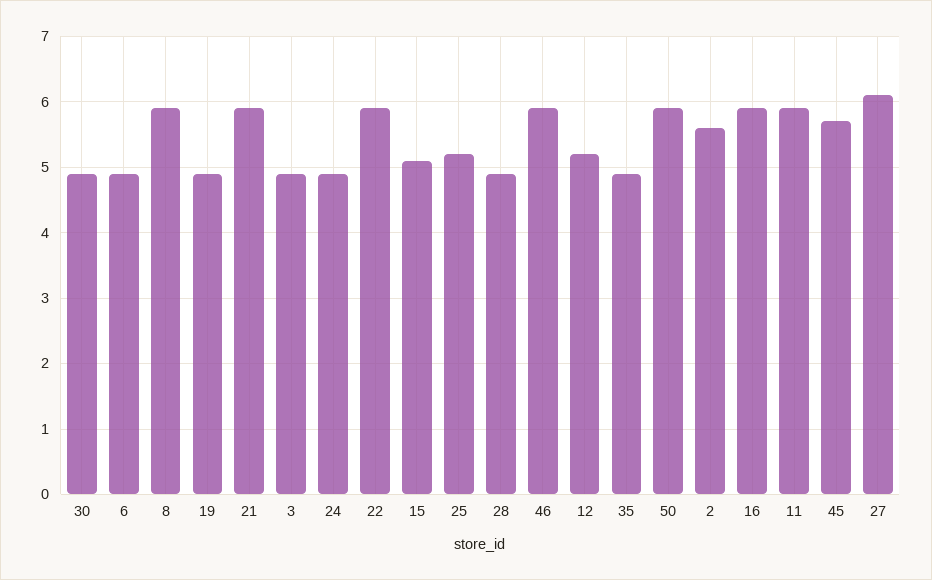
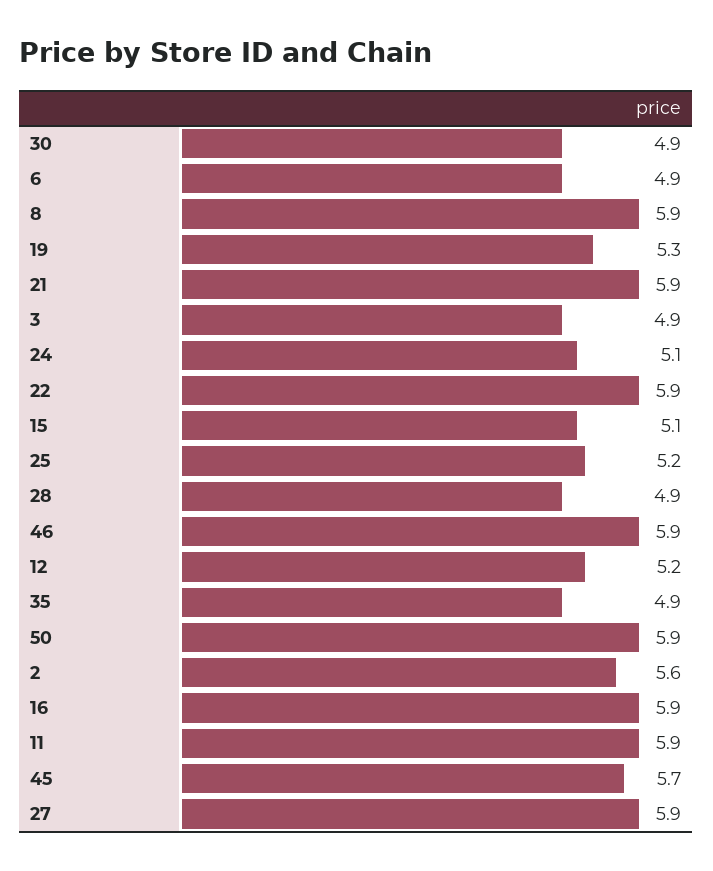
  {
    "30": 4.9,
    "6": 4.9,
    "8": 5.9,
-   "19": 4.9,
+   "19": 5.3,
    "21": 5.9,
    "3": 4.9,
-   "24": 4.9,
+   "24": 5.1,
    "22": 5.9,
    "15": 5.1,
    "25": 5.2,
    "28": 4.9,
    "46": 5.9,
    "12": 5.2,
    "35": 4.9,
    "50": 5.9,
    "2": 5.6,
    "16": 5.9,
    "11": 5.9,
    "45": 5.7,
-   "27": 6.1
+   "27": 5.9
  }

